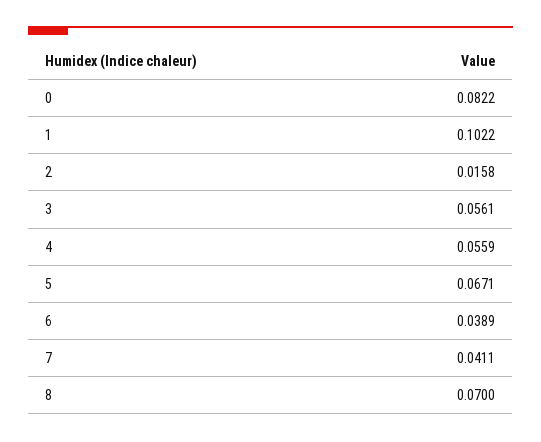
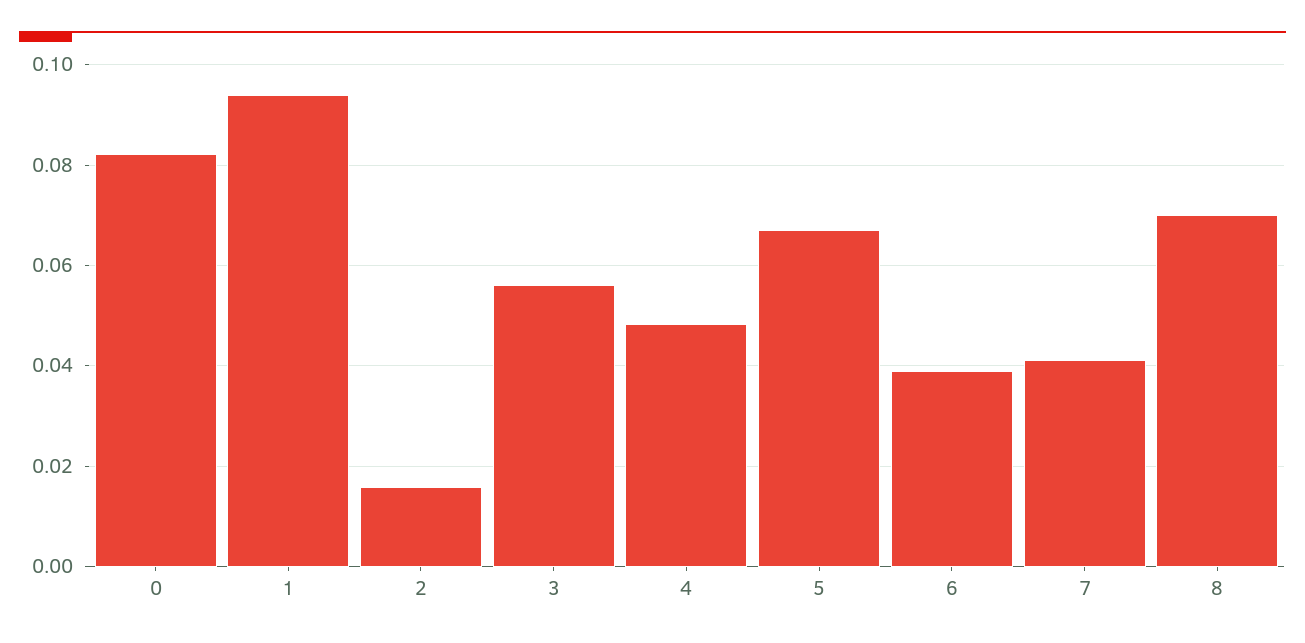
  {
    "0": 0.0822,
-   "1": 0.1022,
+   "1": 0.094,
    "2": 0.0158,
    "3": 0.0561,
-   "4": 0.0559,
+   "4": 0.048,
    "5": 0.0671,
    "6": 0.0389,
    "7": 0.0411,
    "8": 0.07
  }

